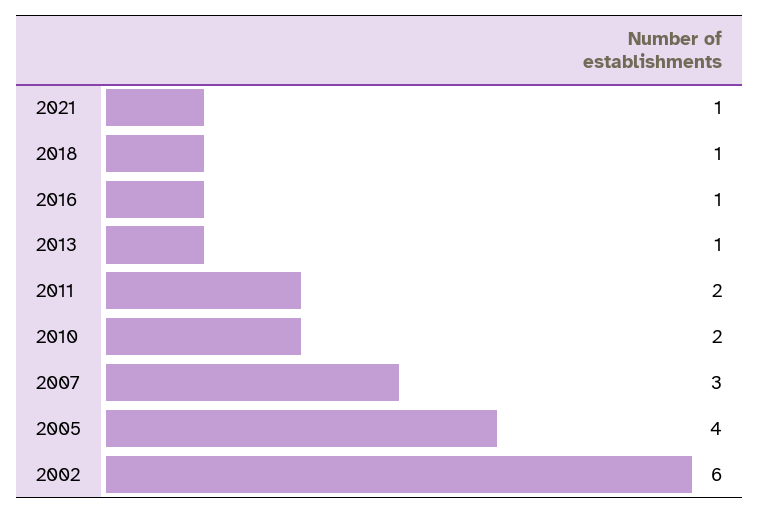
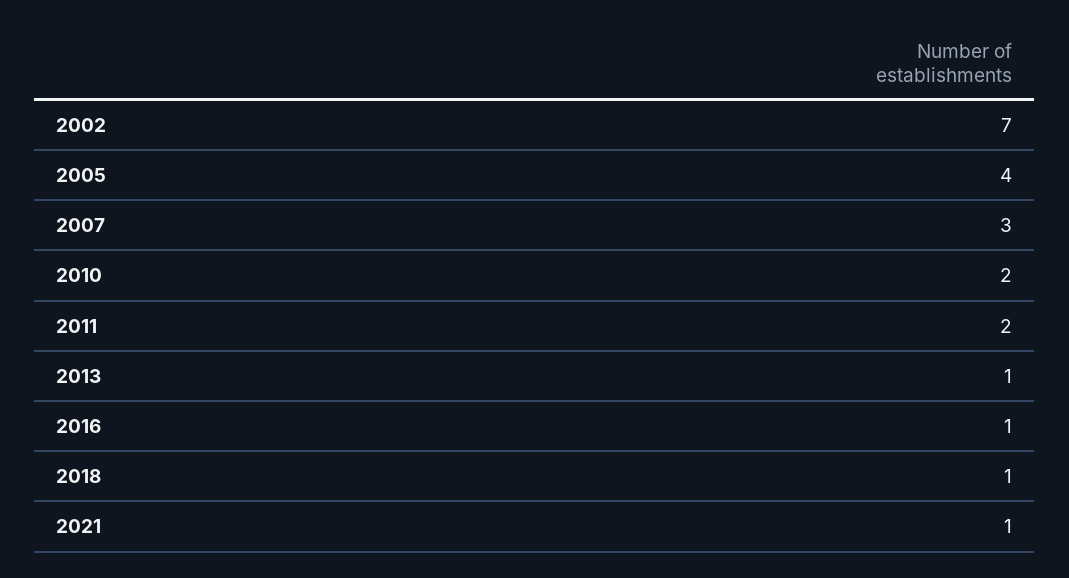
  {
    "2021": 1,
    "2018": 1,
    "2016": 1,
    "2013": 1,
    "2011": 2,
    "2010": 2,
    "2007": 3,
    "2005": 4,
-   "2002": 6
+   "2002": 7
  }

